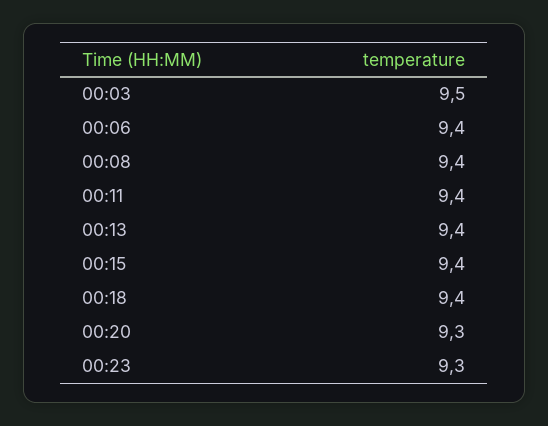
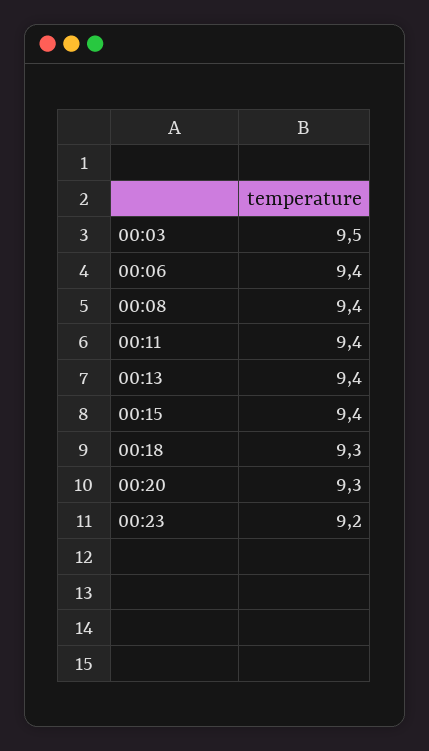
  {
    "00:03": 9.5,
    "00:06": 9.4,
    "00:08": 9.4,
    "00:11": 9.4,
    "00:13": 9.4,
    "00:15": 9.4,
-   "00:18": 9.4,
+   "00:18": 9.3,
    "00:20": 9.3,
-   "00:23": 9.3
+   "00:23": 9.2
  }

